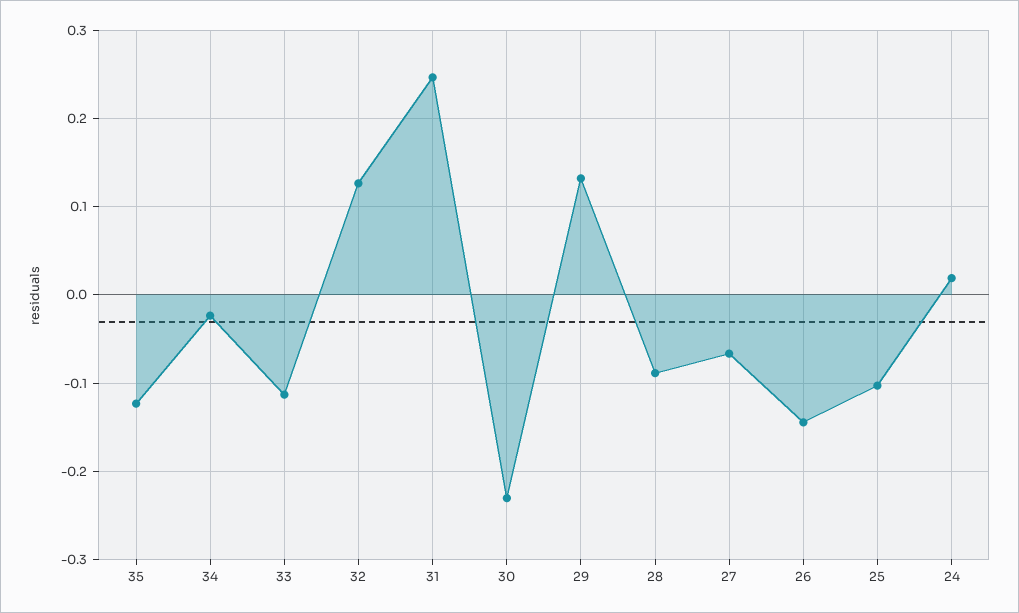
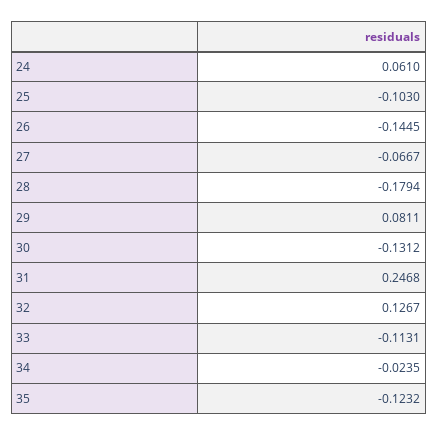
  {
    "35": -0.1232,
    "34": -0.0235,
    "33": -0.1131,
    "32": 0.1267,
    "31": 0.2468,
-   "30": -0.23,
+   "30": -0.1312,
-   "29": 0.13,
+   "29": 0.0811,
-   "28": -0.09,
+   "28": -0.1794,
    "27": -0.0667,
    "26": -0.1445,
    "25": -0.103,
-   "24": 0.02
+   "24": 0.061
  }

